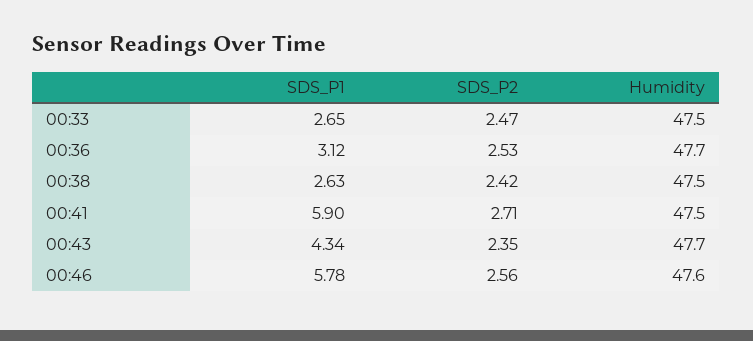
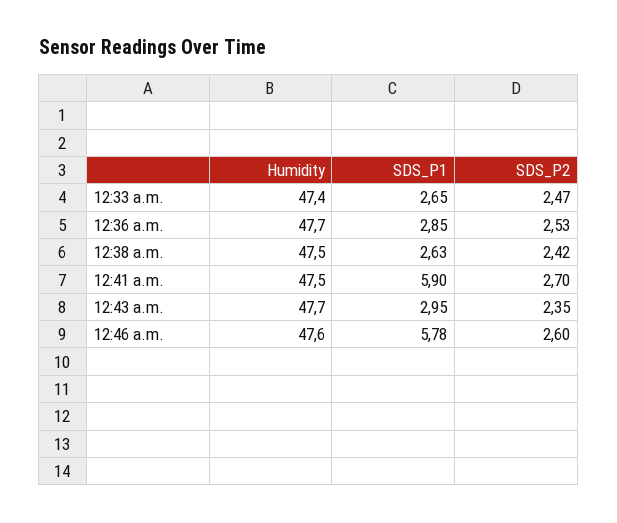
  {
    "SDS_P1": {
      "00:33": 2.65,
-     "00:36": 3.12,
+     "00:36": 2.85,
      "00:38": 2.63,
      "00:41": 5.9,
-     "00:43": 4.34,
+     "00:43": 2.95,
      "00:46": 5.78
    },
    "SDS_P2": {
      "00:33": 2.47,
      "00:36": 2.53,
      "00:38": 2.42,
-     "00:41": 2.71,
+     "00:41": 2.7,
      "00:43": 2.35,
-     "00:46": 2.56
+     "00:46": 2.6
    },
    "Humidity": {
-     "00:33": 47.5,
+     "00:33": 47.4,
      "00:36": 47.7,
      "00:38": 47.5,
      "00:41": 47.5,
      "00:43": 47.7,
      "00:46": 47.6
    }
  }

